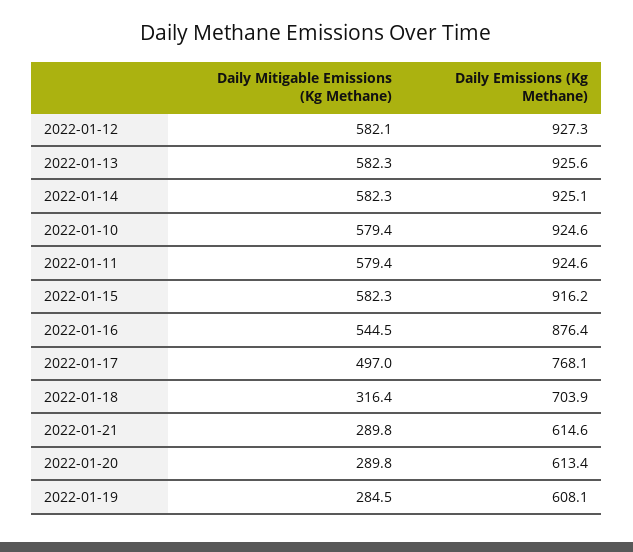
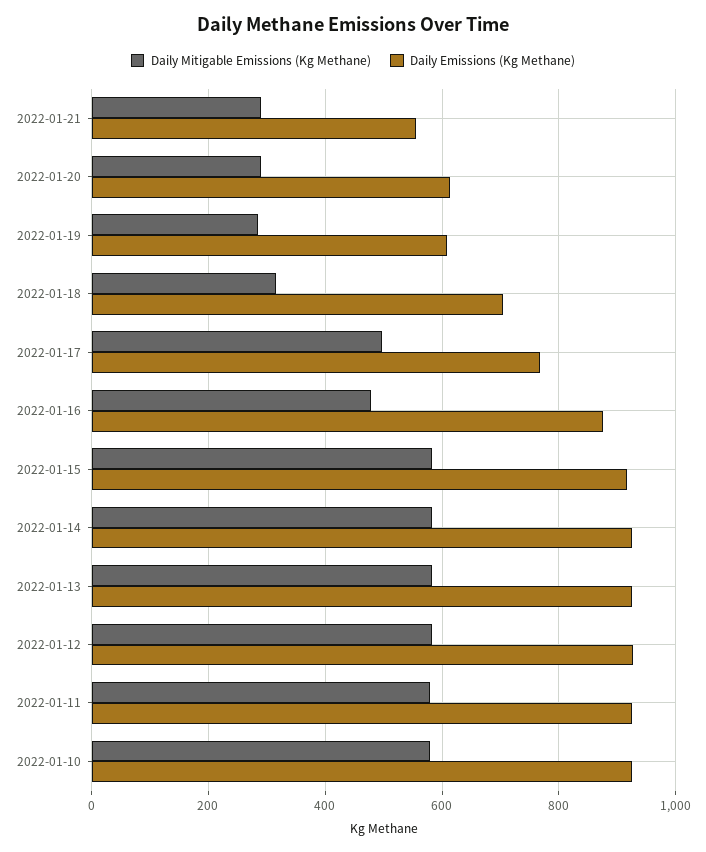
  {
    "Daily Mitigable Emissions (Kg Methane)": {
      "2022-01-12": 582.1,
      "2022-01-13": 582.3,
      "2022-01-14": 582.3,
      "2022-01-10": 579.4,
      "2022-01-11": 579.4,
      "2022-01-15": 582.3,
-     "2022-01-16": 544.5,
+     "2022-01-16": 480,
      "2022-01-17": 497,
      "2022-01-18": 316.4,
      "2022-01-21": 289.8,
      "2022-01-20": 289.8,
      "2022-01-19": 284.5
    },
    "Daily Emissions (Kg Methane)": {
      "2022-01-12": 927.3,
      "2022-01-13": 925.6,
      "2022-01-14": 925.1,
      "2022-01-10": 924.6,
      "2022-01-11": 924.6,
      "2022-01-15": 916.2,
      "2022-01-16": 876.4,
      "2022-01-17": 768.1,
      "2022-01-18": 703.9,
-     "2022-01-21": 614.6,
+     "2022-01-21": 560,
      "2022-01-20": 613.4,
      "2022-01-19": 608.1
    }
  }

